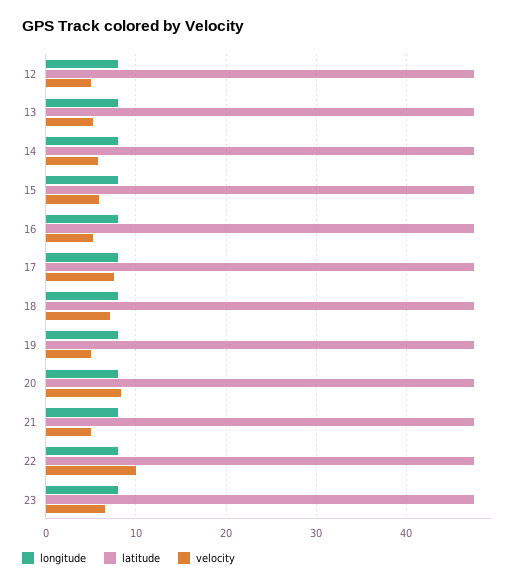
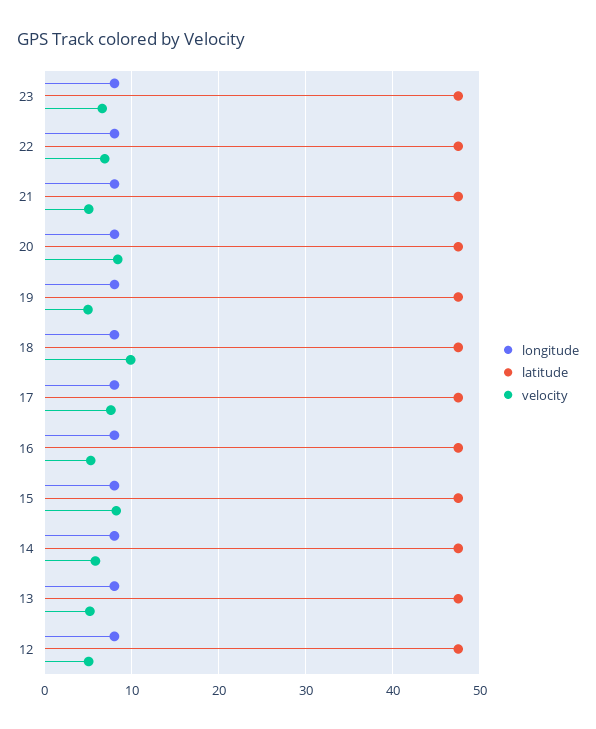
  {
    "longitude": {
      "12": 8,
      "13": 8,
      "14": 8,
      "15": 8,
      "16": 8,
      "17": 8,
      "18": 8,
      "19": 8,
      "20": 8,
      "21": 8,
      "22": 8,
      "23": 8
    },
    "latitude": {
      "12": 48,
      "13": 48,
      "14": 48,
      "15": 48,
      "16": 48,
      "17": 48,
      "18": 48,
      "19": 48,
      "20": 48,
      "21": 48,
      "22": 48,
      "23": 48
    },
    "velocity": {
      "12": 5,
      "13": 5,
      "14": 6,
-     "15": 6,
+     "15": 8,
      "16": 5,
      "17": 8,
-     "18": 7,
+     "18": 10,
      "19": 5,
      "20": 8,
      "21": 5,
-     "22": 10,
+     "22": 7,
      "23": 7
    }
  }

